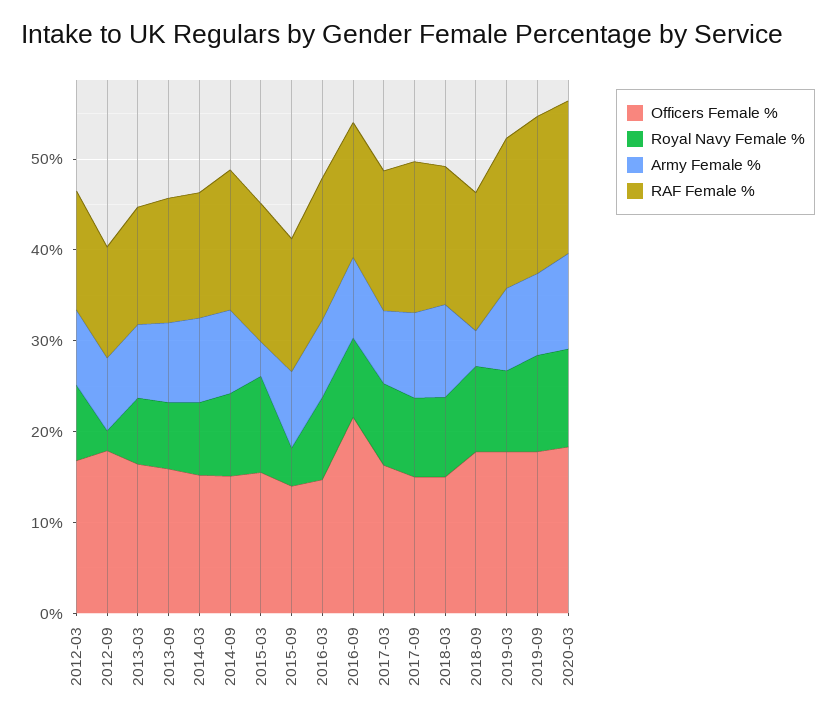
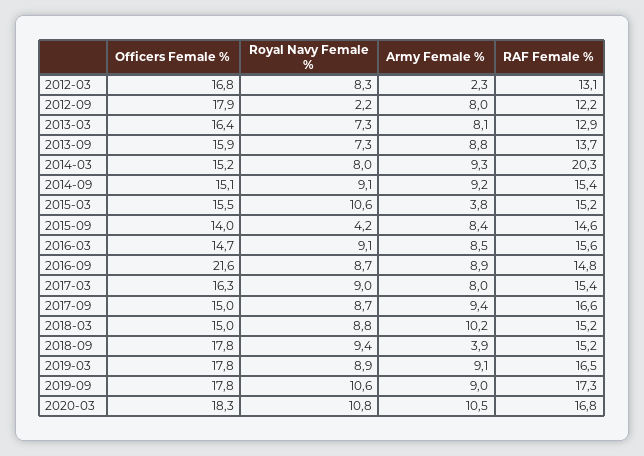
  {
    "Officers Female %": {
      "2012-03": 16.8,
      "2012-09": 17.9,
      "2013-03": 16.4,
      "2013-09": 15.9,
      "2014-03": 15.2,
      "2014-09": 15.1,
      "2015-03": 15.5,
      "2015-09": 14,
      "2016-03": 14.7,
      "2016-09": 21.6,
      "2017-03": 16.3,
      "2017-09": 15,
      "2018-03": 15,
      "2018-09": 17.8,
      "2019-03": 17.8,
      "2019-09": 17.8,
      "2020-03": 18.3
    },
    "Royal Navy Female %": {
      "2012-03": 8.3,
      "2012-09": 2.2,
      "2013-03": 7.3,
      "2013-09": 7.3,
      "2014-03": 8,
      "2014-09": 9.1,
      "2015-03": 10.6,
      "2015-09": 4.2,
      "2016-03": 9.1,
      "2016-09": 8.7,
      "2017-03": 9,
      "2017-09": 8.7,
      "2018-03": 8.8,
      "2018-09": 9.4,
      "2019-03": 8.9,
      "2019-09": 10.6,
      "2020-03": 10.8
    },
    "Army Female %": {
-     "2012-03": 8,
+     "2012-03": 2.3,
      "2012-09": 8,
      "2013-03": 8.1,
      "2013-09": 8.8,
      "2014-03": 9.3,
      "2014-09": 9.2,
      "2015-03": 3.8,
      "2015-09": 8.4,
      "2016-03": 8.5,
      "2016-09": 8.9,
      "2017-03": 8,
      "2017-09": 9.4,
      "2018-03": 10.2,
      "2018-09": 3.9,
      "2019-03": 9.1,
      "2019-09": 9,
      "2020-03": 10.5
    },
    "RAF Female %": {
      "2012-03": 13.1,
      "2012-09": 12.2,
      "2013-03": 12.9,
      "2013-09": 13.7,
-     "2014-03": 14,
+     "2014-03": 20.3,
      "2014-09": 15.4,
      "2015-03": 15.2,
      "2015-09": 14.6,
      "2016-03": 15.6,
      "2016-09": 14.8,
      "2017-03": 15.4,
      "2017-09": 16.6,
      "2018-03": 15.2,
      "2018-09": 15.2,
      "2019-03": 16.5,
      "2019-09": 17.3,
      "2020-03": 16.8
    }
  }

